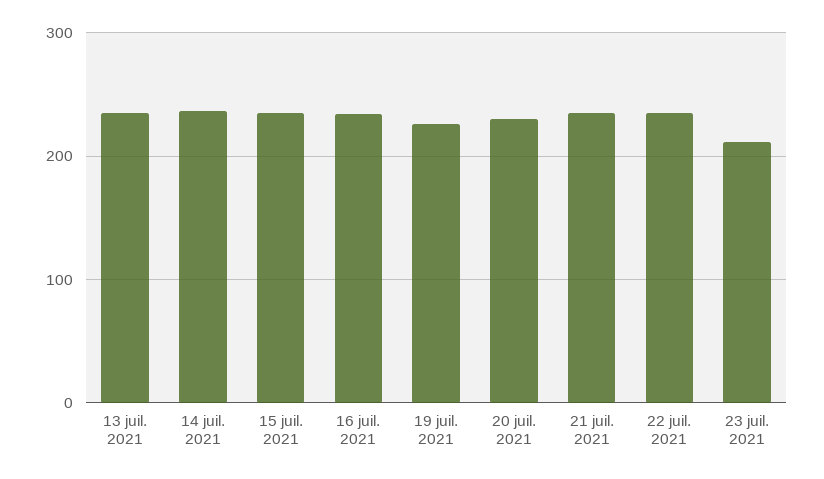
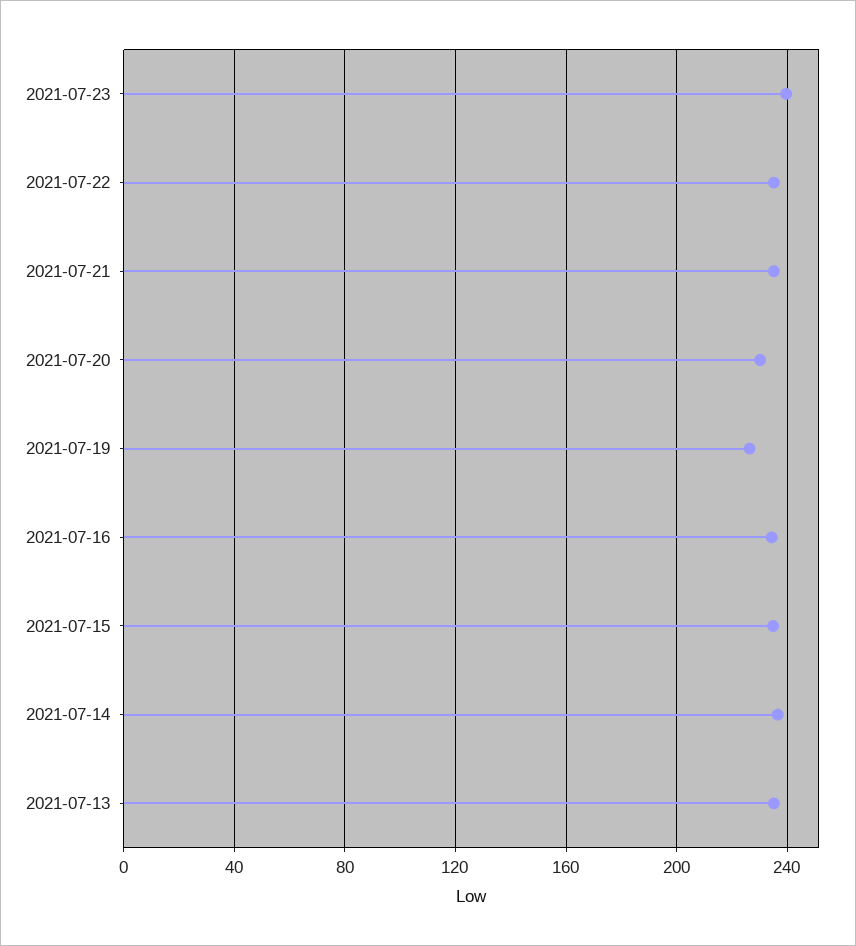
  {
    "13 juil. 2021": 235,
    "14 juil. 2021": 235,
    "15 juil. 2021": 235,
    "16 juil. 2021": 235,
    "19 juil. 2021": 225,
    "20 juil. 2021": 230,
    "21 juil. 2021": 235,
    "22 juil. 2021": 235,
-   "23 juil. 2021": 210
+   "23 juil. 2021": 240
  }

